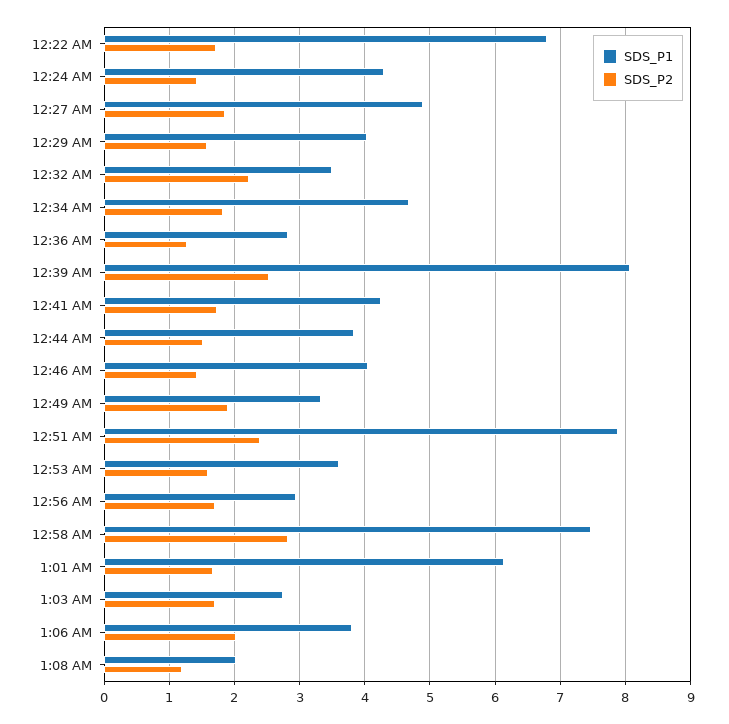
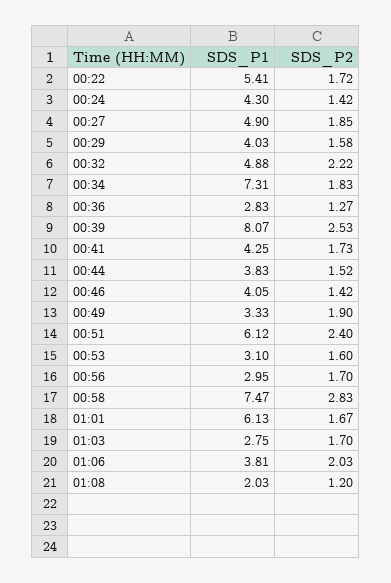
  {
    "SDS_P1": {
-     "12:22 AM": 6.8,
+     "12:22 AM": 5.41,
      "12:24 AM": 4.3,
      "12:27 AM": 4.9,
      "12:29 AM": 4.03,
-     "12:32 AM": 3.5,
+     "12:32 AM": 4.88,
-     "12:34 AM": 4.7,
+     "12:34 AM": 7.31,
      "12:36 AM": 2.83,
      "12:39 AM": 8.07,
      "12:41 AM": 4.25,
      "12:44 AM": 3.83,
      "12:46 AM": 4.05,
      "12:49 AM": 3.33,
-     "12:51 AM": 7.9,
+     "12:51 AM": 6.12,
-     "12:53 AM": 3.6,
+     "12:53 AM": 3.1,
      "12:56 AM": 2.95,
      "12:58 AM": 7.47,
      "1:01 AM": 6.13,
      "1:03 AM": 2.75,
      "1:06 AM": 3.81,
      "1:08 AM": 2.03
    },
    "SDS_P2": {
      "12:22 AM": 1.72,
      "12:24 AM": 1.42,
      "12:27 AM": 1.85,
      "12:29 AM": 1.58,
      "12:32 AM": 2.22,
      "12:34 AM": 1.83,
      "12:36 AM": 1.27,
      "12:39 AM": 2.53,
      "12:41 AM": 1.73,
      "12:44 AM": 1.52,
      "12:46 AM": 1.42,
      "12:49 AM": 1.9,
      "12:51 AM": 2.4,
      "12:53 AM": 1.6,
      "12:56 AM": 1.7,
      "12:58 AM": 2.83,
      "1:01 AM": 1.67,
      "1:03 AM": 1.7,
      "1:06 AM": 2.03,
      "1:08 AM": 1.2
    }
  }

